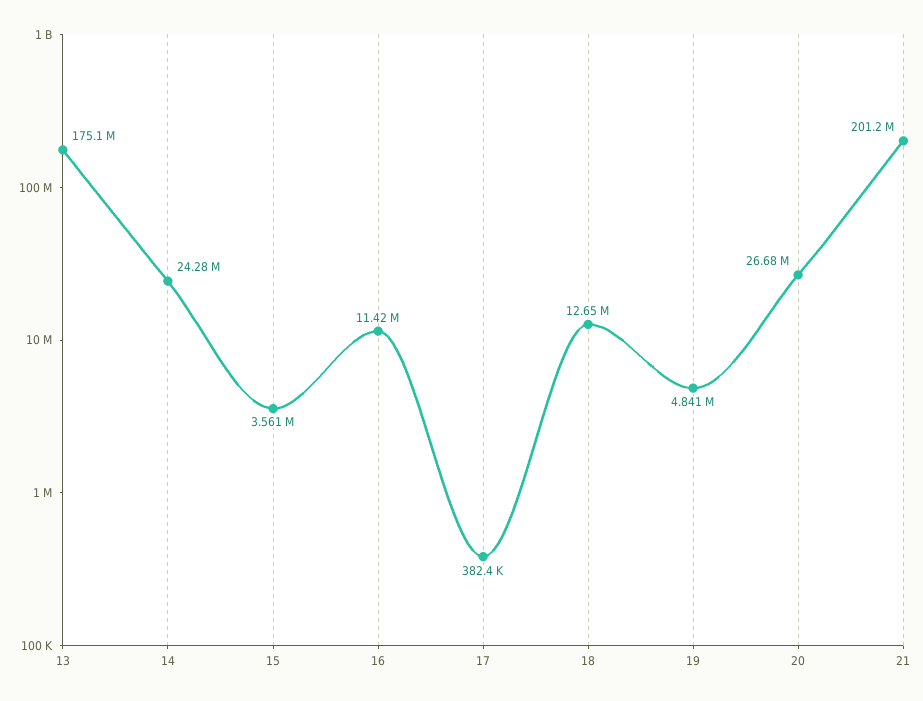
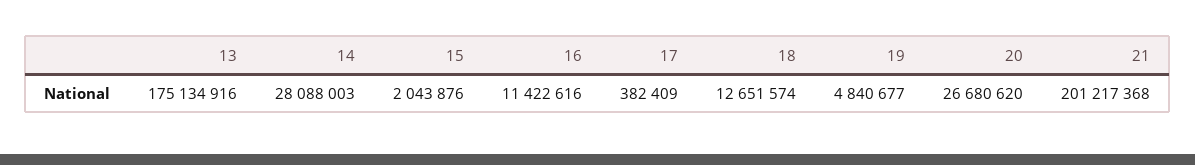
  {
    "13": 175134916,
-   "14": 24280000,
+   "14": 28088003,
-   "15": 3561000,
+   "15": 2043876,
    "16": 11422616,
    "17": 382409,
    "18": 12651574,
    "19": 4840677,
    "20": 26680620,
    "21": 201217368
  }

